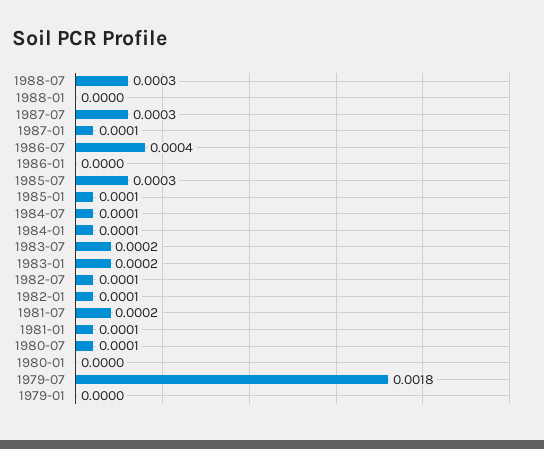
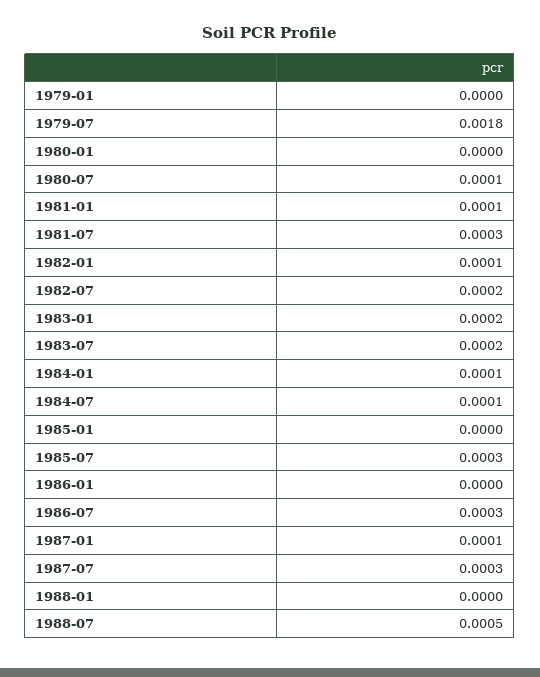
  {
-   "1988-07": 0.0003,
+   "1988-07": 0.0005,
    "1988-01": 0,
    "1987-07": 0.0003,
    "1987-01": 0.0001,
-   "1986-07": 0.0004,
+   "1986-07": 0.0003,
    "1986-01": 0,
    "1985-07": 0.0003,
-   "1985-01": 0.0001,
+   "1985-01": 0,
    "1984-07": 0.0001,
    "1984-01": 0.0001,
    "1983-07": 0.0002,
    "1983-01": 0.0002,
-   "1982-07": 0.0001,
+   "1982-07": 0.0002,
    "1982-01": 0.0001,
-   "1981-07": 0.0002,
+   "1981-07": 0.0003,
    "1981-01": 0.0001,
    "1980-07": 0.0001,
    "1980-01": 0,
    "1979-07": 0.0018,
    "1979-01": 0
  }

